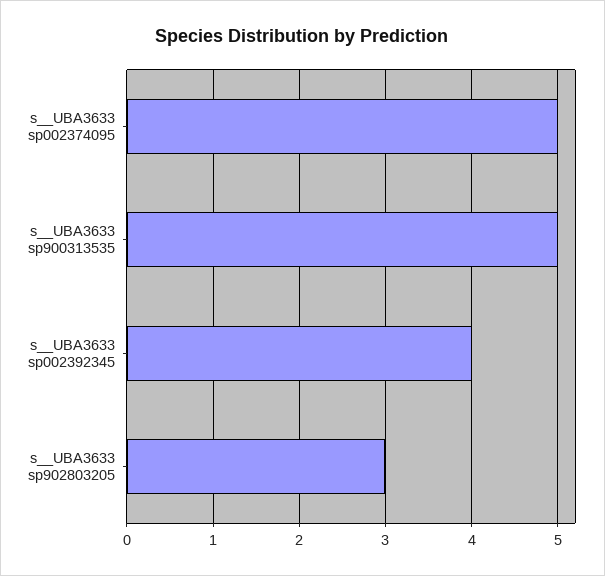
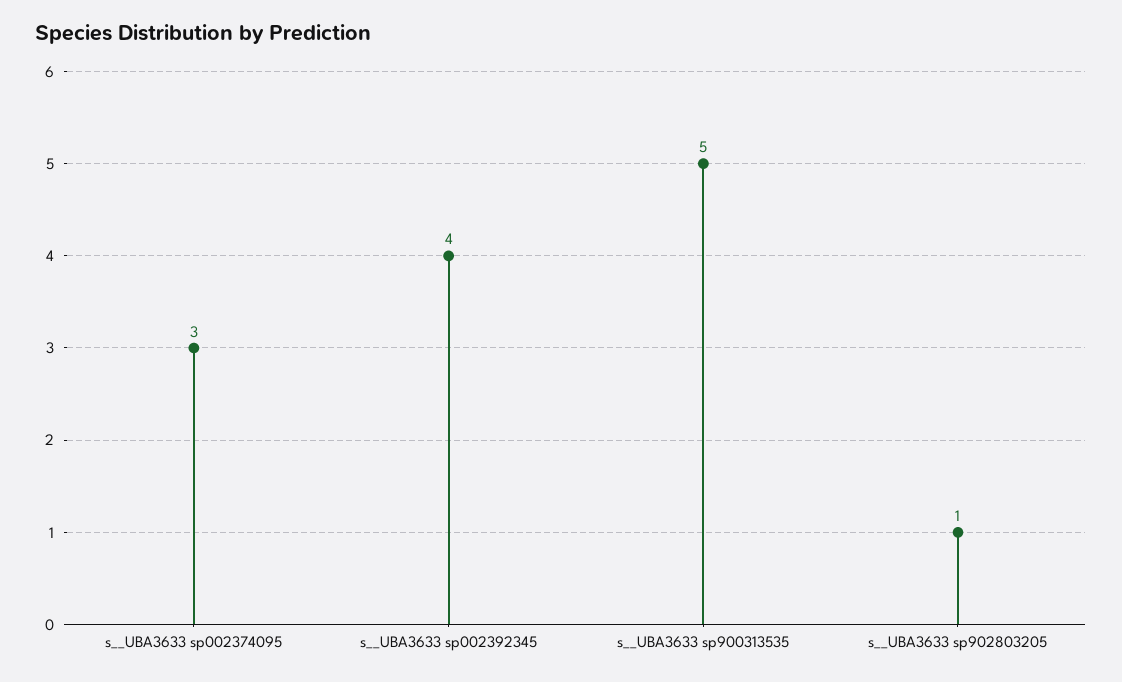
  {
-   "s__UBA3633 sp002374095": 5,
+   "s__UBA3633 sp002374095": 3,
    "s__UBA3633 sp900313535": 5,
    "s__UBA3633 sp002392345": 4,
-   "s__UBA3633 sp902803205": 3
+   "s__UBA3633 sp902803205": 1
  }

